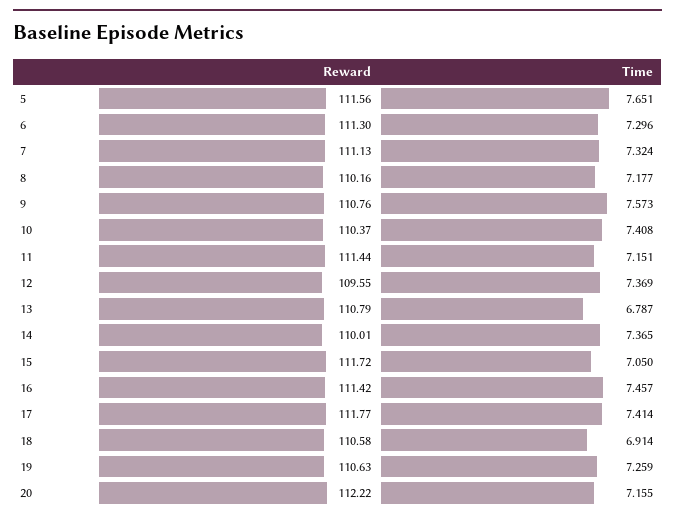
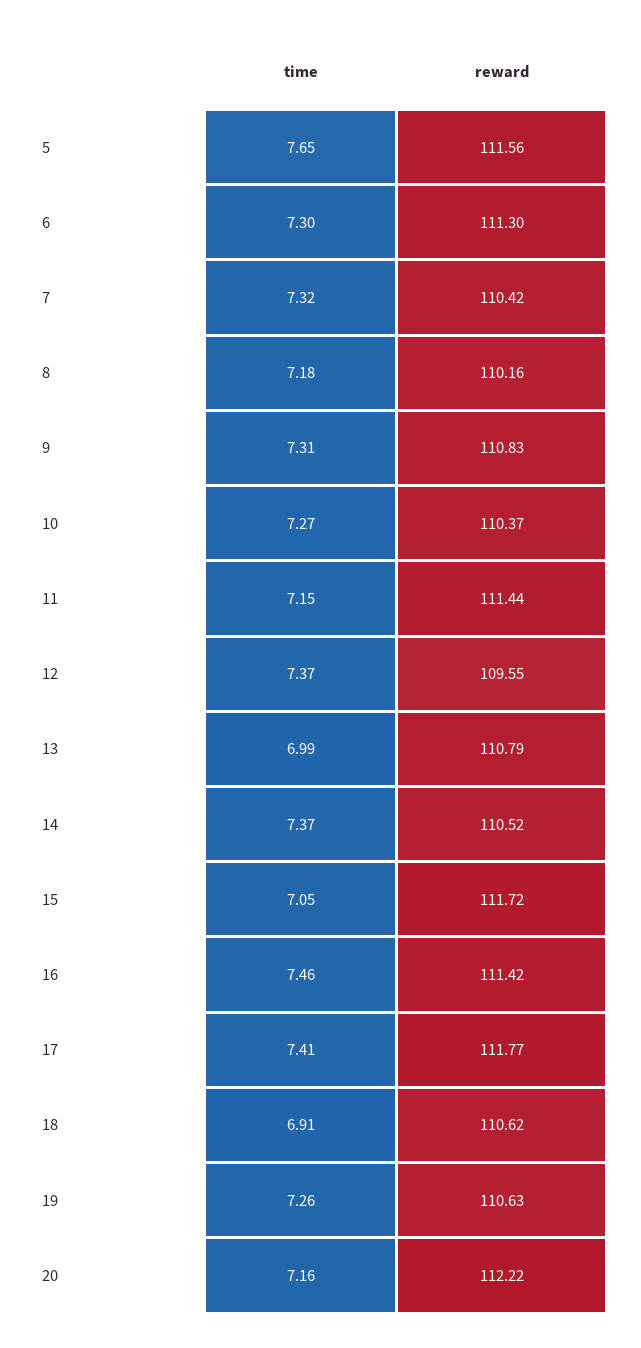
  {
    "Reward": {
      "5": 111.56,
      "6": 111.3,
-     "7": 111.13,
+     "7": 110.42,
      "8": 110.16,
-     "9": 110.76,
+     "9": 110.83,
      "10": 110.37,
      "11": 111.44,
      "12": 109.55,
      "13": 110.79,
-     "14": 110.01,
+     "14": 110.52,
      "15": 111.72,
      "16": 111.42,
      "17": 111.77,
-     "18": 110.58,
+     "18": 110.62,
      "19": 110.63,
      "20": 112.22
    },
    "Time": {
      "5": 7.651,
      "6": 7.296,
      "7": 7.324,
      "8": 7.177,
-     "9": 7.573,
+     "9": 7.31,
-     "10": 7.408,
+     "10": 7.27,
      "11": 7.151,
      "12": 7.369,
-     "13": 6.787,
+     "13": 6.99,
      "14": 7.365,
      "15": 7.05,
      "16": 7.457,
      "17": 7.414,
      "18": 6.914,
      "19": 7.259,
      "20": 7.155
    }
  }

